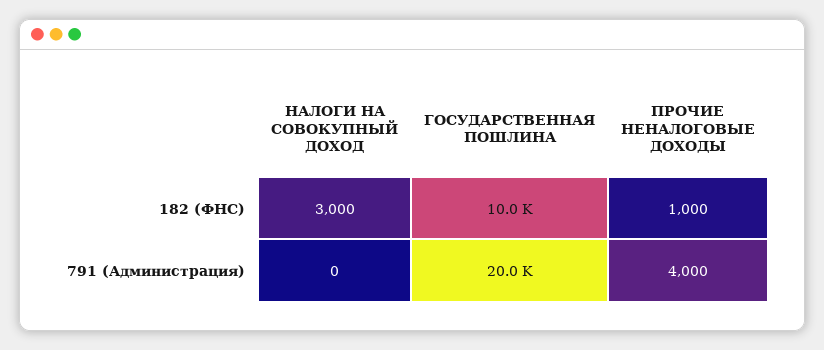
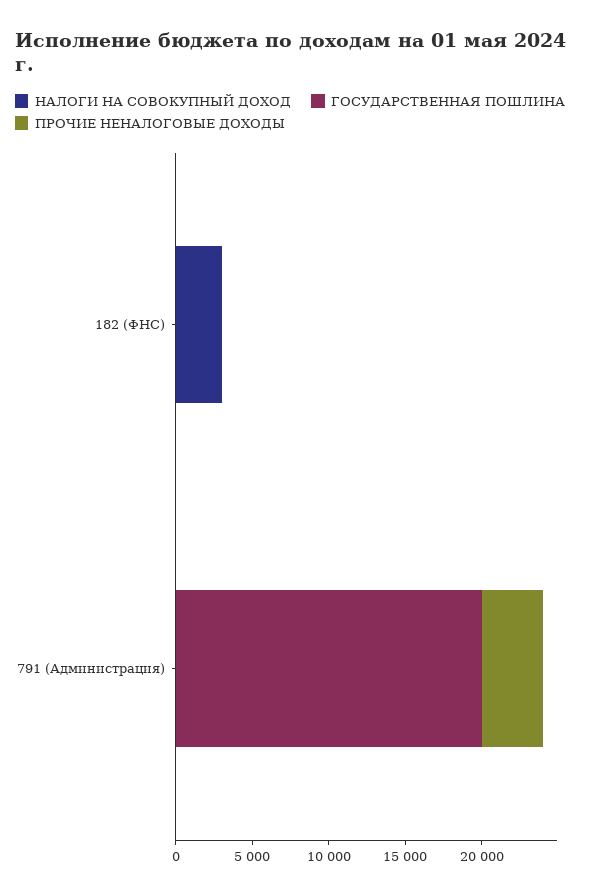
  {
    "НАЛОГИ НА СОВОКУПНЫЙ ДОХОД": {
      "182 (ФНС)": 3000,
      "791 (Администрация)": 0
    },
    "ГОСУДАРСТВЕННАЯ ПОШЛИНА": {
-     "182 (ФНС)": 10000,
+     "182 (ФНС)": 0,
      "791 (Администрация)": 20000
    },
    "ПРОЧИЕ НЕНАЛОГОВЫЕ ДОХОДЫ": {
-     "182 (ФНС)": 1000,
+     "182 (ФНС)": 0,
      "791 (Администрация)": 4000
    }
  }

